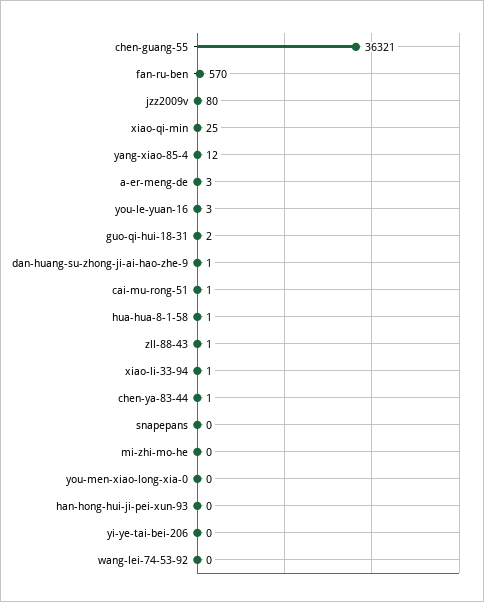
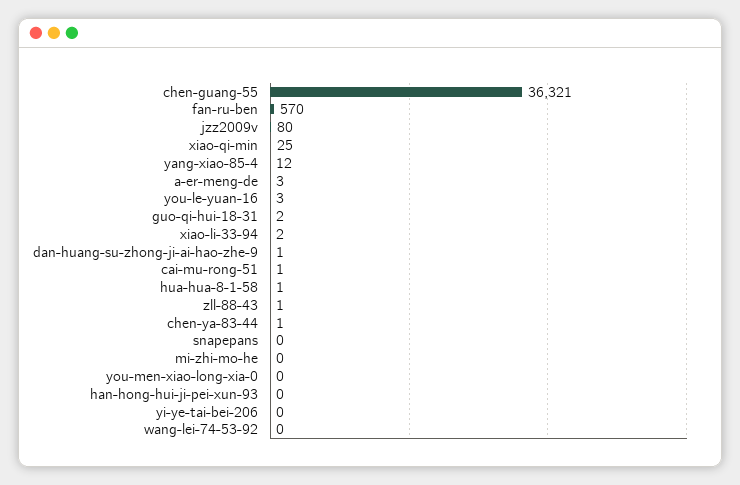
  {
    "chen-guang-55": 36321,
    "fan-ru-ben": 570,
    "jzz2009v": 80,
    "xiao-qi-min": 25,
    "yang-xiao-85-4": 12,
    "a-er-meng-de": 3,
    "you-le-yuan-16": 3,
    "guo-qi-hui-18-31": 2,
    "dan-huang-su-zhong-ji-ai-hao-zhe-9": 1,
    "cai-mu-rong-51": 1,
    "hua-hua-8-1-58": 1,
    "zll-88-43": 1,
-   "xiao-li-33-94": 1,
+   "xiao-li-33-94": 2,
    "chen-ya-83-44": 1,
    "snapepans": 0,
    "mi-zhi-mo-he": 0,
    "you-men-xiao-long-xia-0": 0,
    "han-hong-hui-ji-pei-xun-93": 0,
    "yi-ye-tai-bei-206": 0,
    "wang-lei-74-53-92": 0
  }

